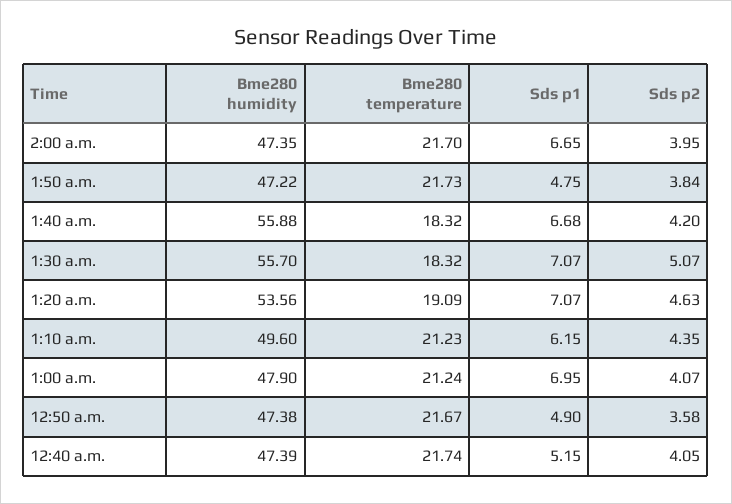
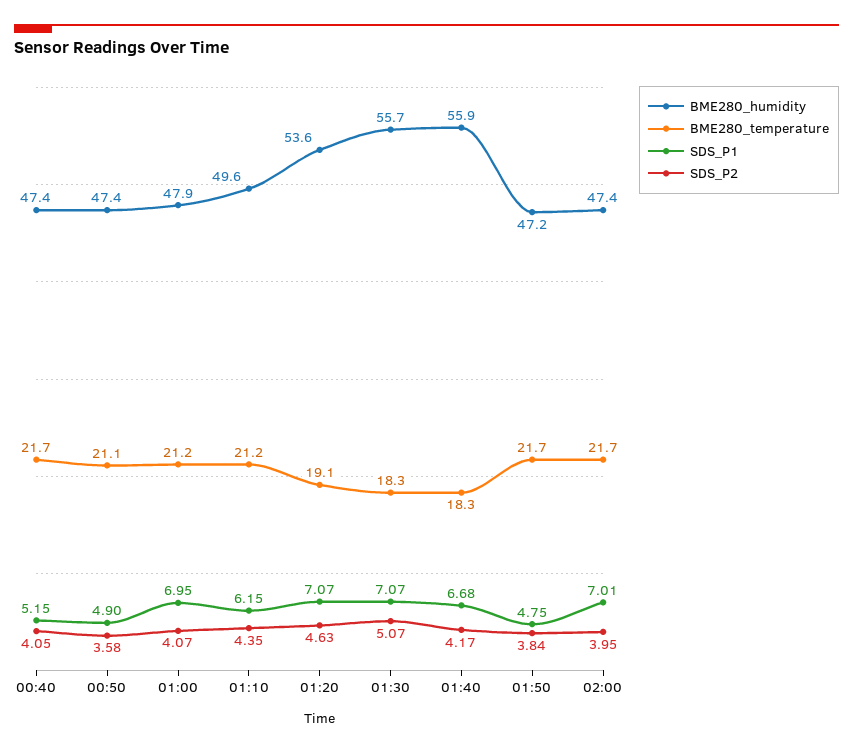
  {
    "Bme280 humidity": {
      "2:00 a.m.": 47.35,
      "1:50 a.m.": 47.22,
      "1:40 a.m.": 55.88,
      "1:30 a.m.": 55.7,
      "1:20 a.m.": 53.56,
      "1:10 a.m.": 49.6,
      "1:00 a.m.": 47.9,
      "12:50 a.m.": 47.38,
      "12:40 a.m.": 47.39
    },
    "Bme280 temperature": {
      "2:00 a.m.": 21.7,
      "1:50 a.m.": 21.73,
      "1:40 a.m.": 18.32,
      "1:30 a.m.": 18.32,
      "1:20 a.m.": 19.09,
      "1:10 a.m.": 21.23,
      "1:00 a.m.": 21.24,
-     "12:50 a.m.": 21.67,
+     "12:50 a.m.": 21.1,
      "12:40 a.m.": 21.74
    },
    "Sds p1": {
-     "2:00 a.m.": 6.65,
+     "2:00 a.m.": 7.01,
      "1:50 a.m.": 4.75,
      "1:40 a.m.": 6.68,
      "1:30 a.m.": 7.07,
      "1:20 a.m.": 7.07,
      "1:10 a.m.": 6.15,
      "1:00 a.m.": 6.95,
      "12:50 a.m.": 4.9,
      "12:40 a.m.": 5.15
    },
    "Sds p2": {
      "2:00 a.m.": 3.95,
      "1:50 a.m.": 3.84,
-     "1:40 a.m.": 4.2,
+     "1:40 a.m.": 4.17,
      "1:30 a.m.": 5.07,
      "1:20 a.m.": 4.63,
      "1:10 a.m.": 4.35,
      "1:00 a.m.": 4.07,
      "12:50 a.m.": 3.58,
      "12:40 a.m.": 4.05
    }
  }

